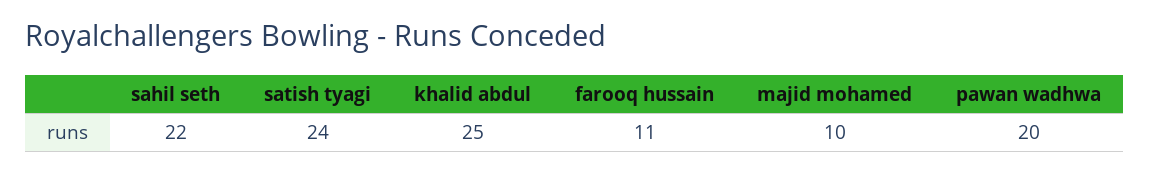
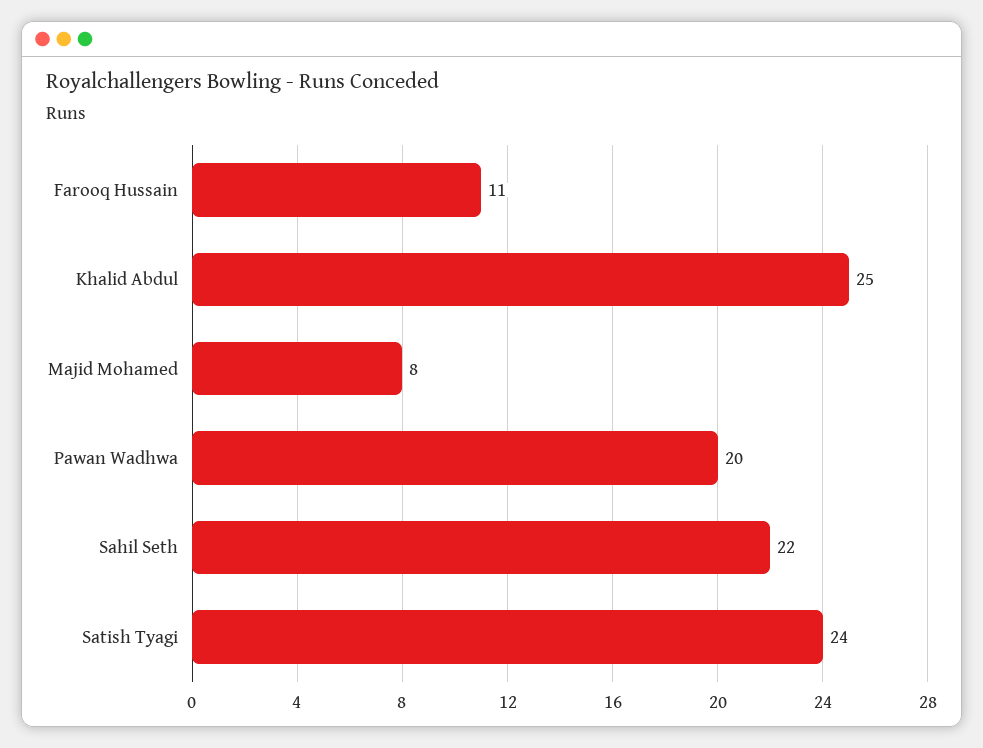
  {
    "sahil seth": 22,
    "satish tyagi": 24,
    "khalid abdul": 25,
    "farooq hussain": 11,
-   "majid mohamed": 10,
+   "majid mohamed": 8,
    "pawan wadhwa": 20
  }

